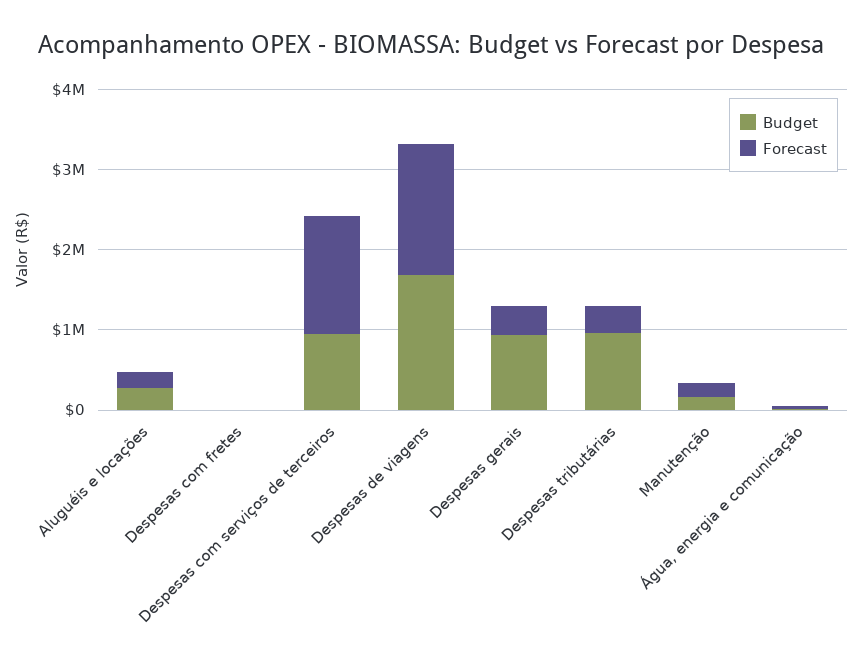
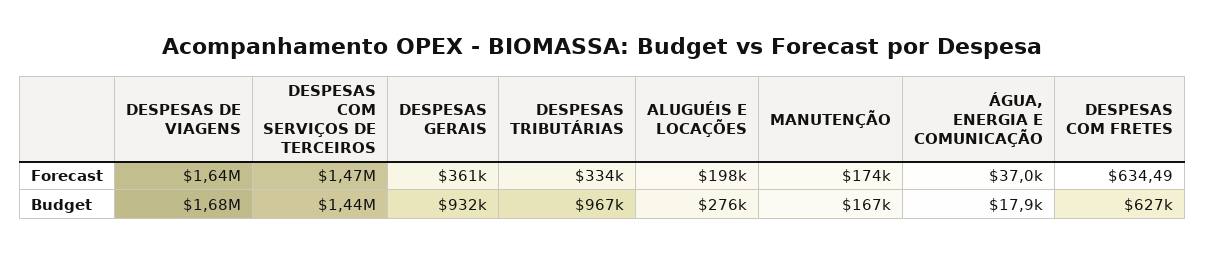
  {
    "Budget": {
      "Aluguéis e locações": 276000,
-     "Despesas com fretes": 0,
+     "Despesas com fretes": 627000,
-     "Despesas com serviços de terceiros": 1000000,
+     "Despesas com serviços de terceiros": 1440000,
      "Despesas de viagens": 1680000,
      "Despesas gerais": 932000,
      "Despesas tributárias": 967000,
      "Manutenção": 167000,
      "Água, energia e comunicação": 17900
    },
    "Forecast": {
      "Aluguéis e locações": 198000,
      "Despesas com fretes": 634.49,
      "Despesas com serviços de terceiros": 1470000,
      "Despesas de viagens": 1640000,
      "Despesas gerais": 361000,
      "Despesas tributárias": 334000,
      "Manutenção": 174000,
      "Água, energia e comunicação": 37000
    }
  }

